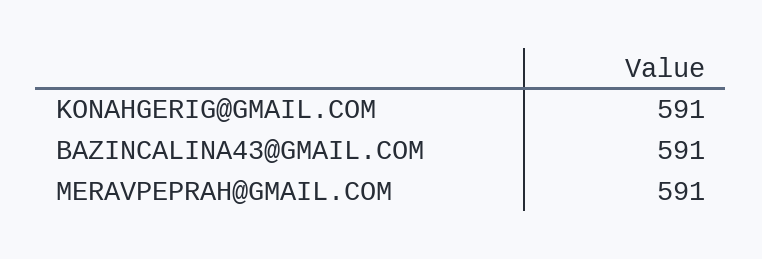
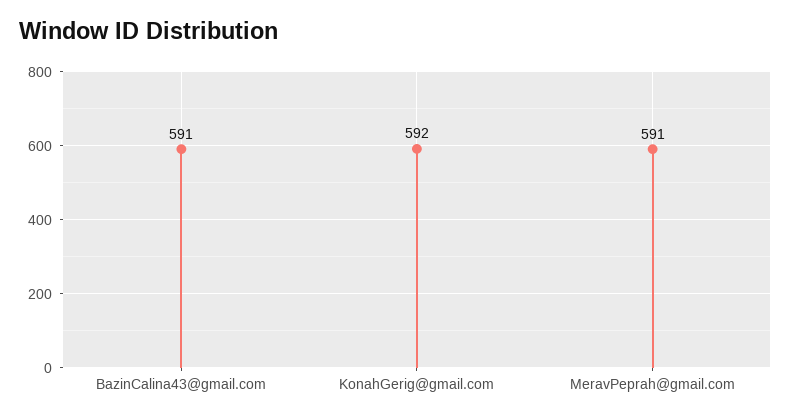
  {
-   "KONAHGERIG@GMAIL.COM": 591,
+   "KONAHGERIG@GMAIL.COM": 592,
    "BAZINCALINA43@GMAIL.COM": 591,
    "MERAVPEPRAH@GMAIL.COM": 591
  }

